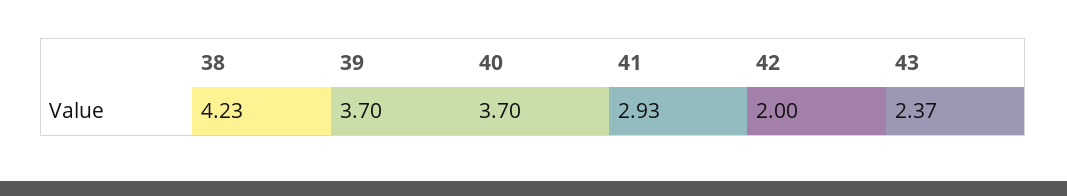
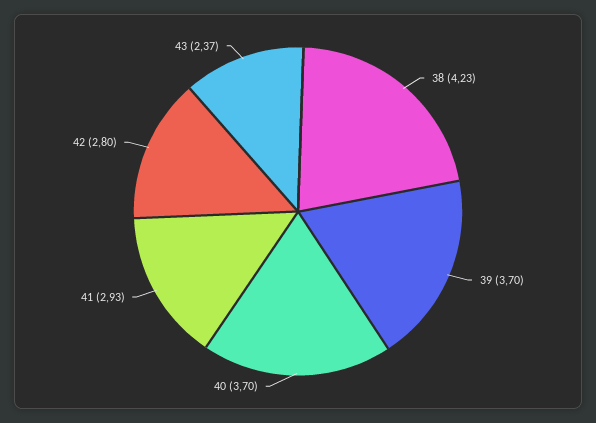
  {
    "38": 4.23,
    "39": 3.7,
    "40": 3.7,
    "41": 2.93,
-   "42": 2,
+   "42": 2.8,
    "43": 2.37
  }

